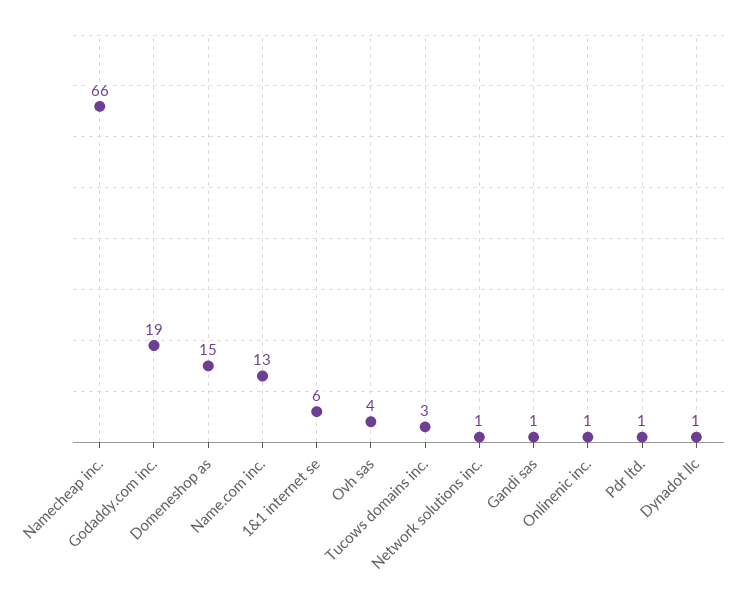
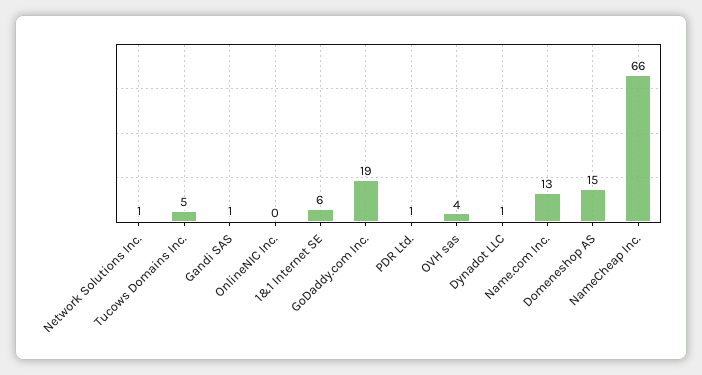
  {
    "Namecheap inc.": 66,
    "Godaddy.com inc.": 19,
    "Domeneshop as": 15,
    "Name.com inc.": 13,
    "1&1 internet se": 6,
    "Ovh sas": 4,
-   "Tucows domains inc.": 3,
+   "Tucows domains inc.": 5,
    "Network solutions inc.": 1,
    "Gandi sas": 1,
-   "Onlinenic inc.": 1,
+   "Onlinenic inc.": 0,
    "Pdr ltd.": 1,
    "Dynadot llc": 1
  }

